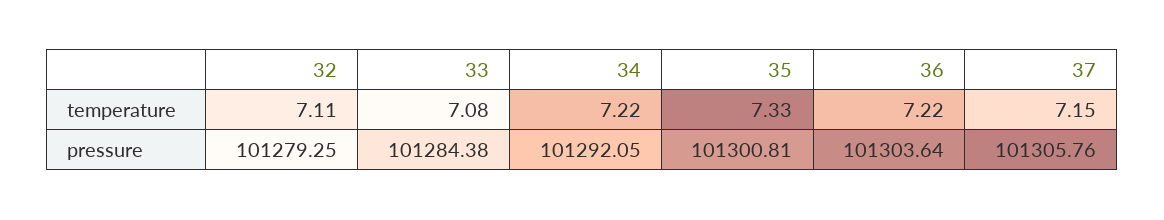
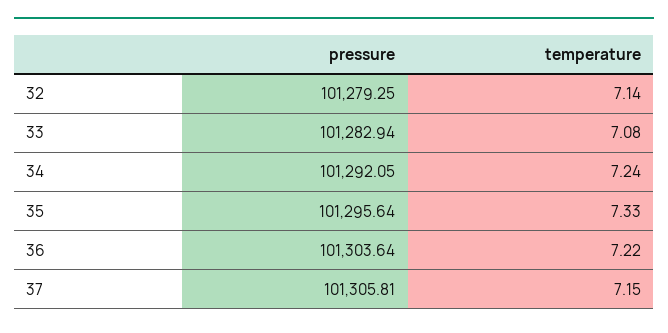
  {
    "32": {
-     "temperature": 7.11,
+     "temperature": 7.14,
      "pressure": 101279.25
    },
    "33": {
      "temperature": 7.08,
-     "pressure": 101284.38
+     "pressure": 101282.94
    },
    "34": {
-     "temperature": 7.22,
+     "temperature": 7.24,
      "pressure": 101292.05
    },
    "35": {
      "temperature": 7.33,
-     "pressure": 101300.81
+     "pressure": 101295.64
    },
    "36": {
      "temperature": 7.22,
      "pressure": 101303.64
    },
    "37": {
      "temperature": 7.15,
-     "pressure": 101305.76
+     "pressure": 101305.81
    }
  }

